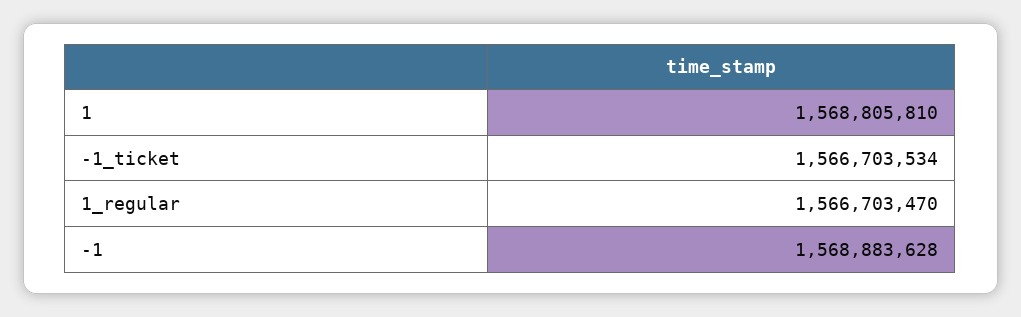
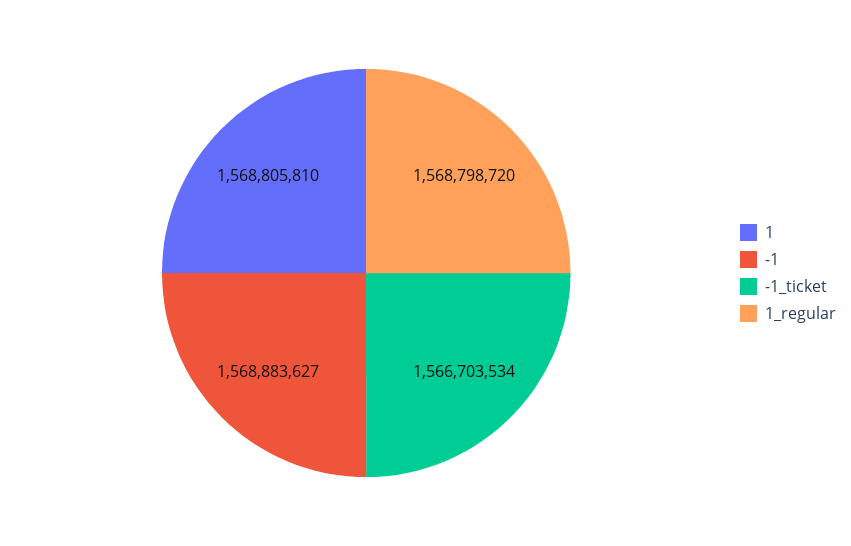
  {
    "1": 1568805810,
    "-1_ticket": 1566703534,
-   "1_regular": 1566703470,
+   "1_regular": 1568798720,
-   "-1": 1568883628
+   "-1": 1568883627
  }

